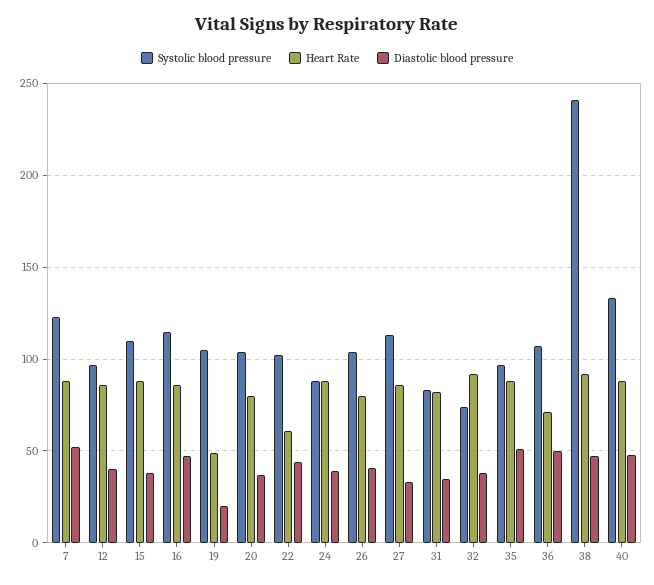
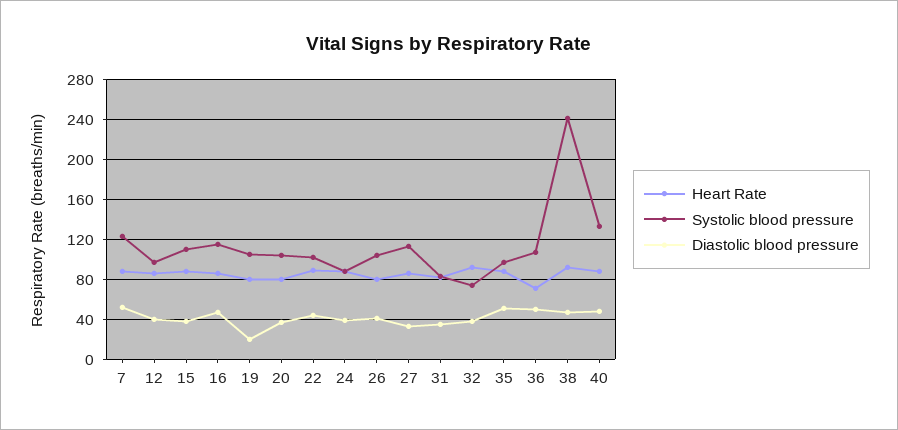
  {
    "Systolic blood pressure": {
      "7": 125,
      "12": 95,
      "15": 110,
      "16": 115,
      "19": 105,
      "20": 105,
      "22": 100,
      "24": 90,
      "26": 105,
      "27": 115,
      "31": 85,
      "32": 75,
      "35": 95,
      "36": 105,
      "38": 240,
      "40": 135
    },
    "Heart Rate": {
      "7": 90,
      "12": 85,
      "15": 90,
      "16": 85,
-     "19": 50,
+     "19": 80,
      "20": 80,
-     "22": 60,
+     "22": 90,
      "24": 90,
      "26": 80,
      "27": 85,
      "31": 80,
      "32": 90,
      "35": 90,
      "36": 70,
      "38": 90,
      "40": 90
    },
    "Diastolic blood pressure": {
      "7": 50,
      "12": 40,
      "15": 40,
      "16": 45,
      "19": 20,
      "20": 35,
      "22": 45,
      "24": 40,
      "26": 40,
      "27": 35,
      "31": 35,
      "32": 40,
      "35": 50,
      "36": 50,
      "38": 45,
      "40": 50
    }
  }

